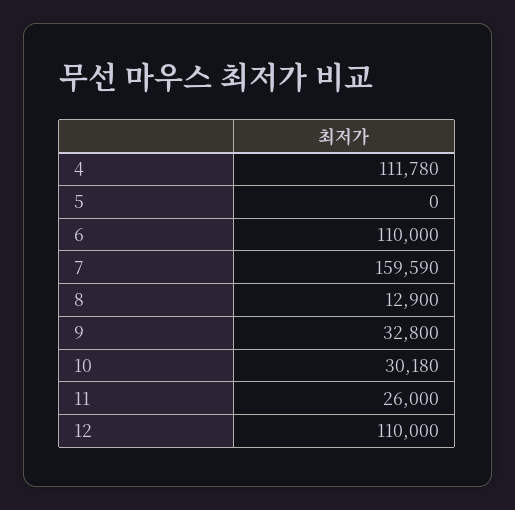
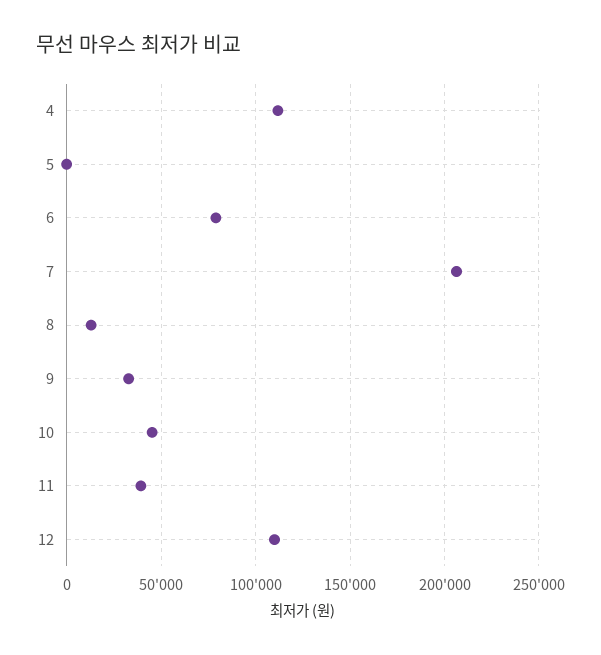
  {
    "4": 111780,
    "5": 0,
-   "6": 110000,
+   "6": 80000,
-   "7": 159590,
+   "7": 205000,
    "8": 12900,
    "9": 32800,
-   "10": 30180,
+   "10": 45000,
-   "11": 26000,
+   "11": 40000,
    "12": 110000
  }

